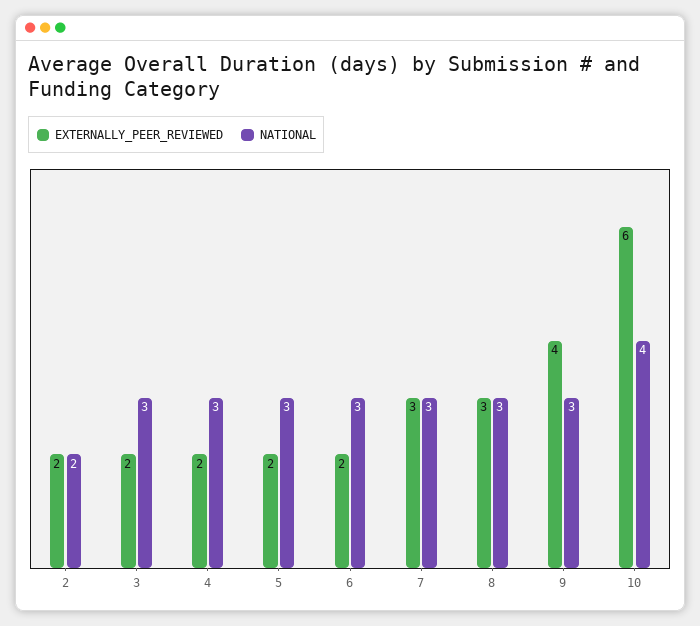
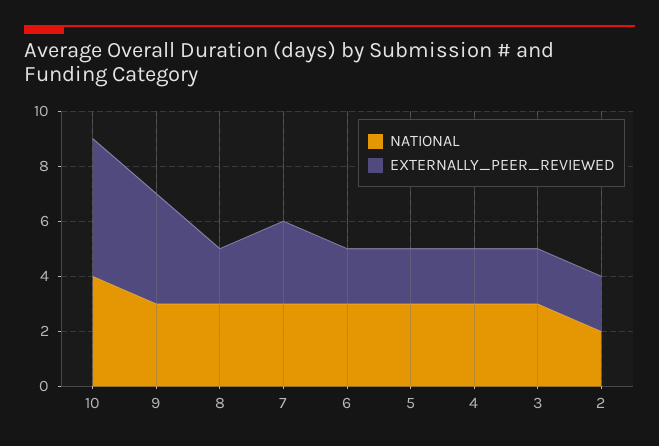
  {
    "EXTERNALLY_PEER_REVIEWED": {
      "2": 2,
      "3": 2,
      "4": 2,
      "5": 2,
      "6": 2,
      "7": 3,
-     "8": 3,
+     "8": 2,
      "9": 4,
-     "10": 6
+     "10": 5
    },
    "NATIONAL": {
      "2": 2,
      "3": 3,
      "4": 3,
      "5": 3,
      "6": 3,
      "7": 3,
      "8": 3,
      "9": 3,
      "10": 4
    }
  }

